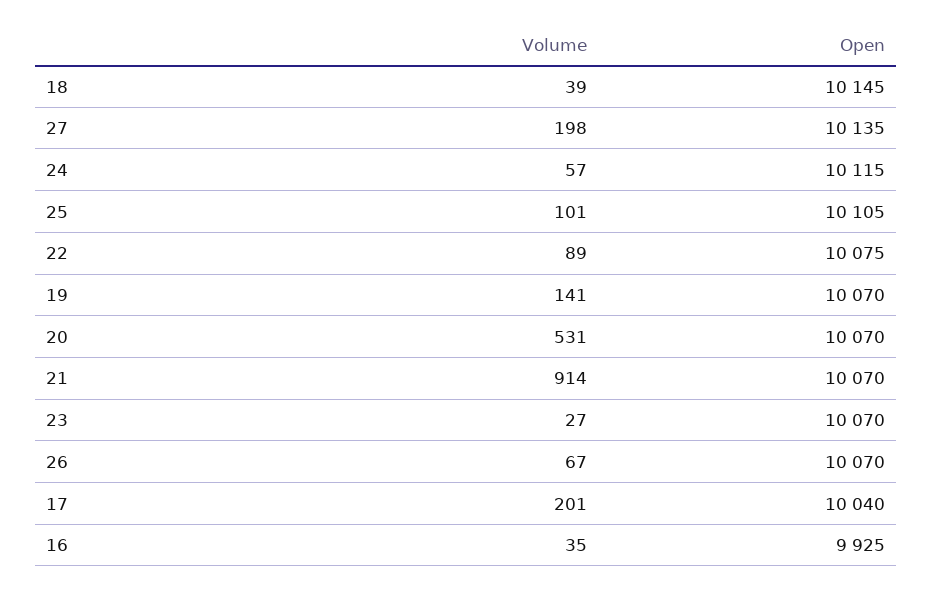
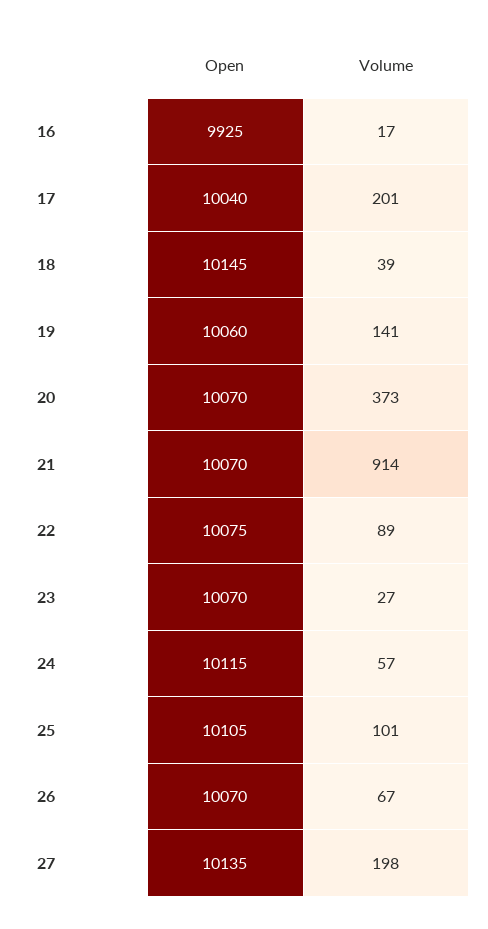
  {
    "Volume": {
      "18": 39,
      "27": 198,
      "24": 57,
      "25": 101,
      "22": 89,
      "19": 141,
-     "20": 531,
+     "20": 373,
      "21": 914,
      "23": 27,
      "26": 67,
      "17": 201,
-     "16": 35
+     "16": 17
    },
    "Open": {
      "18": 10145,
      "27": 10135,
      "24": 10115,
      "25": 10105,
      "22": 10075,
-     "19": 10070,
+     "19": 10060,
      "20": 10070,
      "21": 10070,
      "23": 10070,
      "26": 10070,
      "17": 10040,
      "16": 9925
    }
  }

